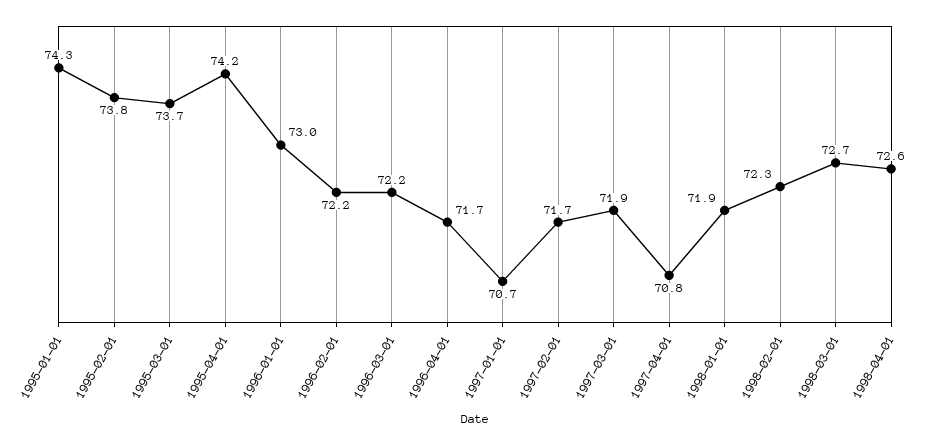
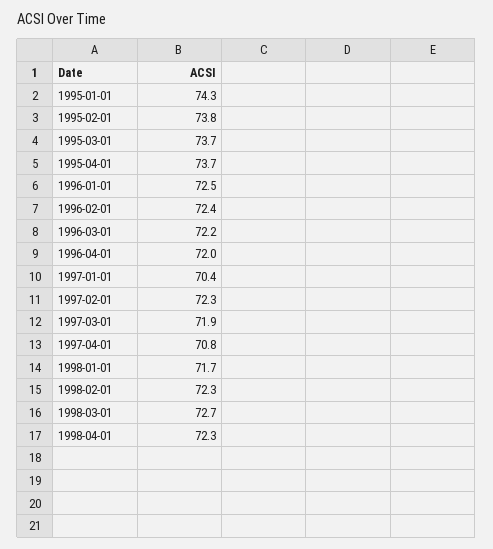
  {
    "1995-01-01": 74.3,
    "1995-02-01": 73.8,
    "1995-03-01": 73.7,
-   "1995-04-01": 74.2,
+   "1995-04-01": 73.7,
-   "1996-01-01": 73,
+   "1996-01-01": 72.5,
-   "1996-02-01": 72.2,
+   "1996-02-01": 72.4,
    "1996-03-01": 72.2,
-   "1996-04-01": 71.7,
+   "1996-04-01": 72,
-   "1997-01-01": 70.7,
+   "1997-01-01": 70.4,
-   "1997-02-01": 71.7,
+   "1997-02-01": 72.3,
    "1997-03-01": 71.9,
    "1997-04-01": 70.8,
-   "1998-01-01": 71.9,
+   "1998-01-01": 71.7,
    "1998-02-01": 72.3,
    "1998-03-01": 72.7,
-   "1998-04-01": 72.6
+   "1998-04-01": 72.3
  }

